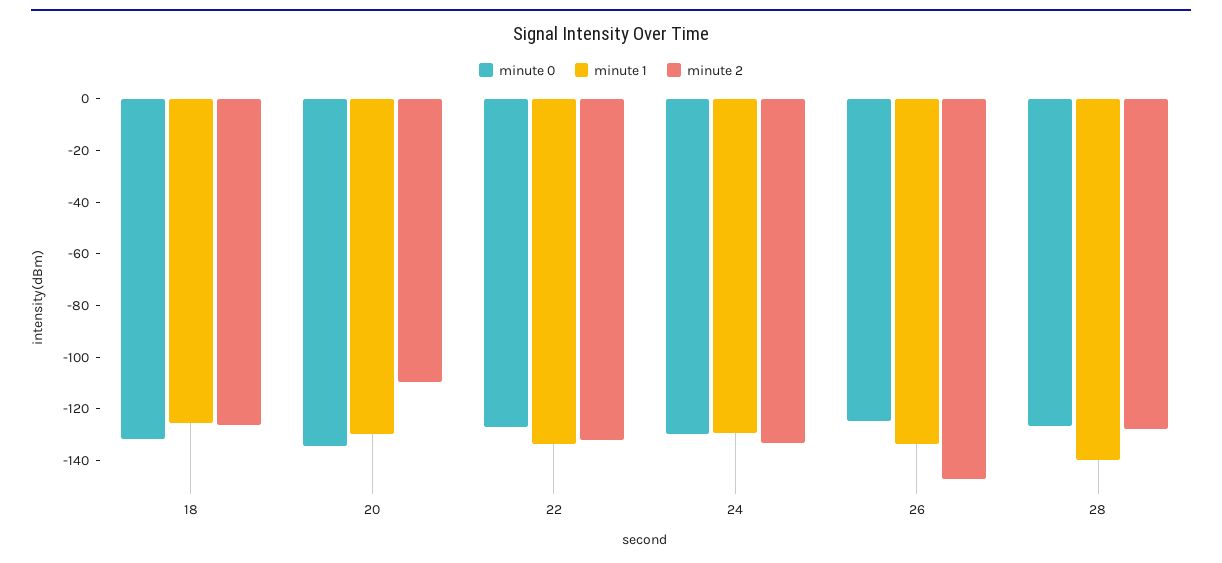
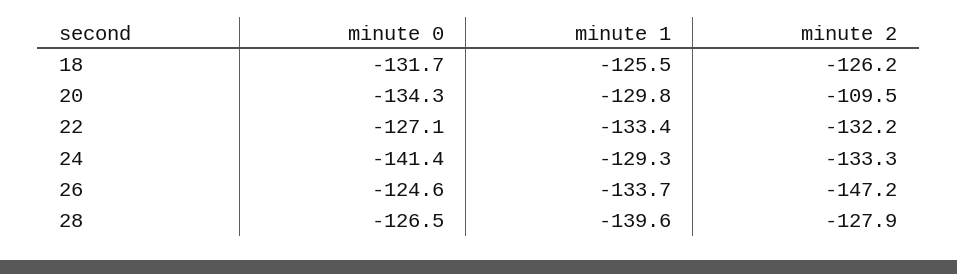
  {
    "minute 0": {
      "18": -131.7,
      "20": -134.3,
      "22": -127.1,
-     "24": -130,
+     "24": -141.4,
      "26": -124.6,
      "28": -126.5
    },
    "minute 1": {
      "18": -125.5,
      "20": -129.8,
      "22": -133.4,
      "24": -129.3,
      "26": -133.7,
      "28": -139.6
    },
    "minute 2": {
      "18": -126.2,
      "20": -109.5,
      "22": -132.2,
      "24": -133.3,
      "26": -147.2,
      "28": -127.9
    }
  }

